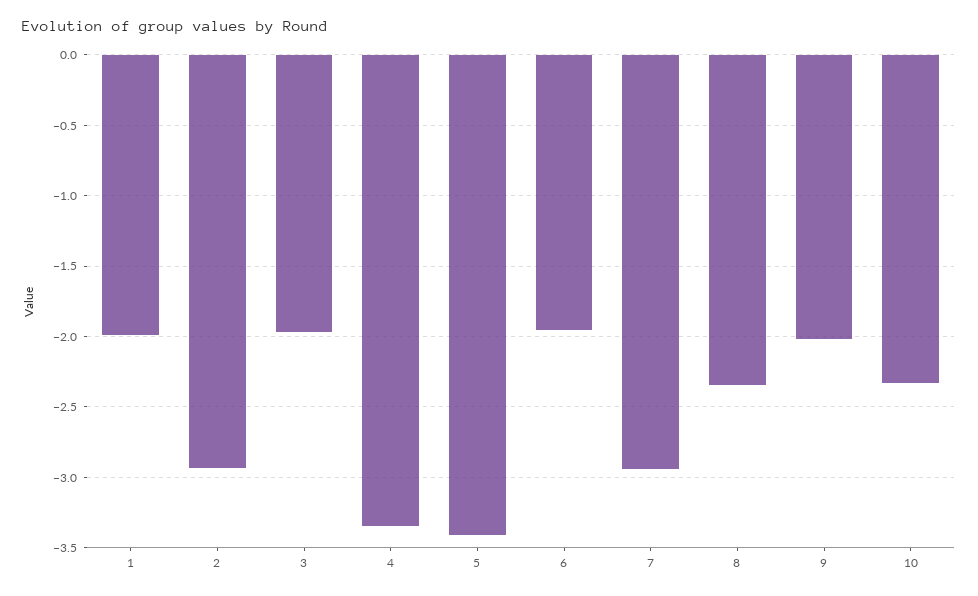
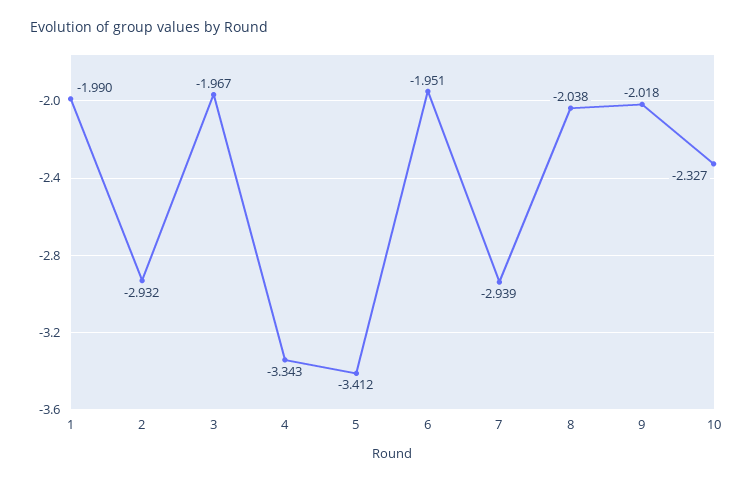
  {
    "1": -1.99,
    "2": -2.932,
    "3": -1.967,
    "4": -3.343,
    "5": -3.412,
    "6": -1.951,
    "7": -2.939,
-   "8": -2.35,
+   "8": -2.038,
    "9": -2.018,
    "10": -2.327
  }

